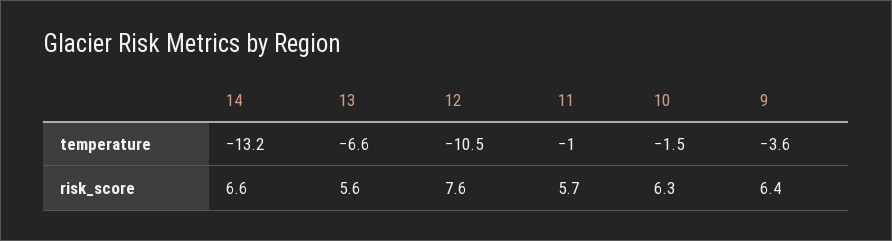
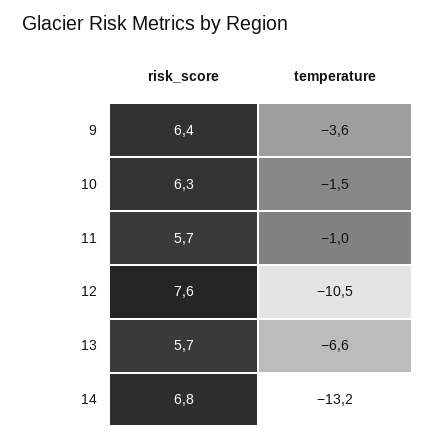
  {
    "14": {
      "temperature": -13.2,
-     "risk_score": 6.6
+     "risk_score": 6.8
    },
    "13": {
      "temperature": -6.6,
-     "risk_score": 5.6
+     "risk_score": 5.7
    },
    "12": {
      "temperature": -10.5,
      "risk_score": 7.6
    },
    "11": {
      "temperature": -1,
      "risk_score": 5.7
    },
    "10": {
      "temperature": -1.5,
      "risk_score": 6.3
    },
    "9": {
      "temperature": -3.6,
      "risk_score": 6.4
    }
  }

